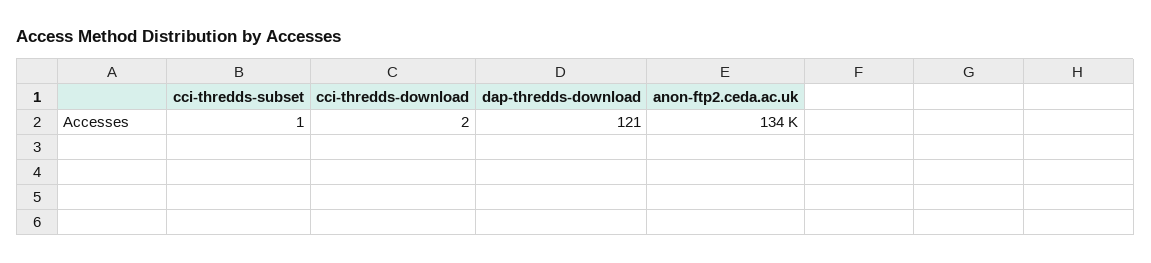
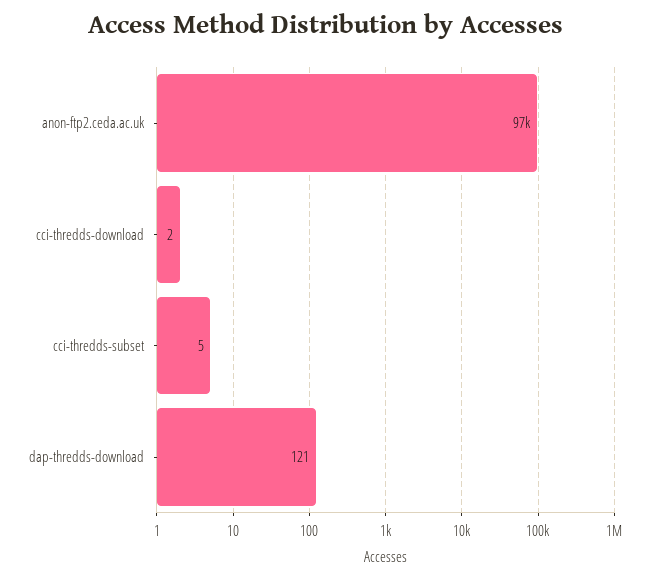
  {
-   "cci-thredds-subset": 1,
+   "cci-thredds-subset": 5,
    "cci-thredds-download": 2,
    "dap-thredds-download": 121,
-   "anon-ftp2.ceda.ac.uk": 134000
+   "anon-ftp2.ceda.ac.uk": 97000
  }

